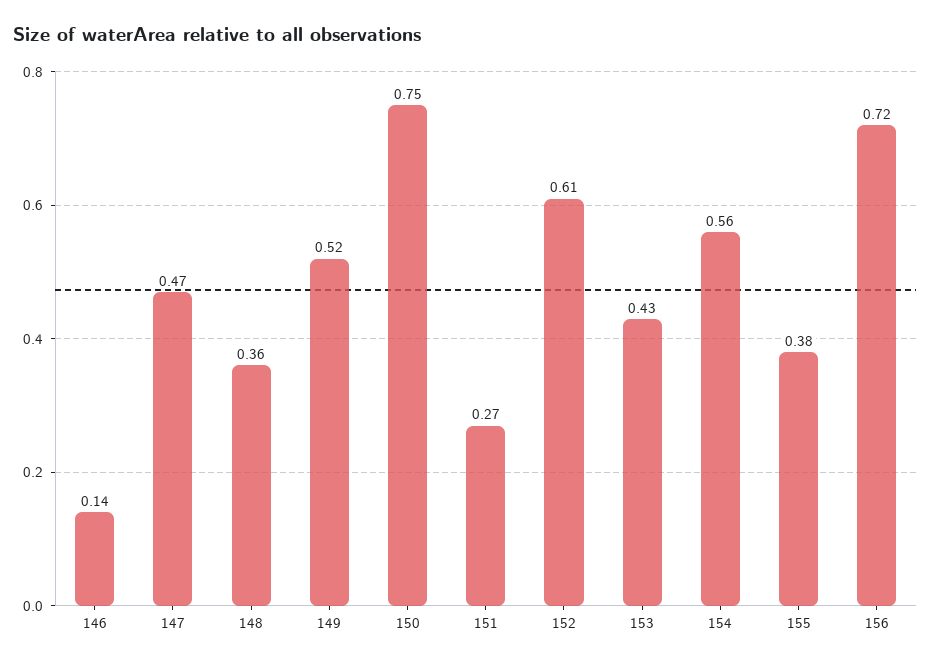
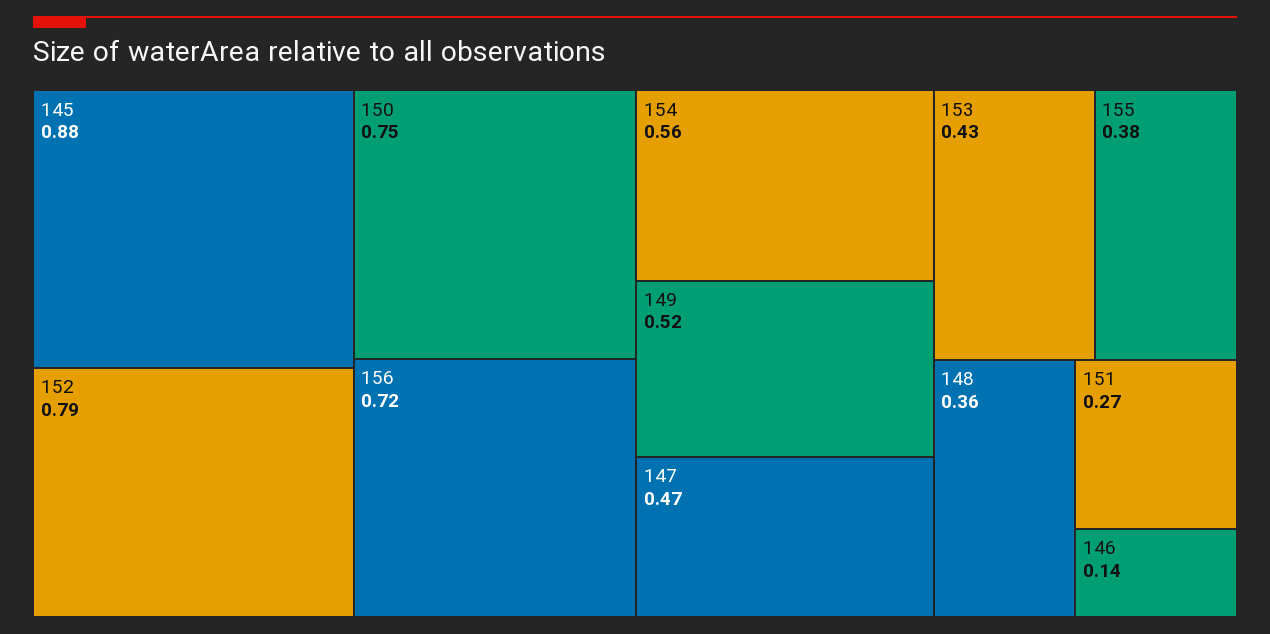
  {
    "146": 0.14,
    "147": 0.47,
    "148": 0.36,
    "149": 0.52,
    "150": 0.75,
    "151": 0.27,
-   "152": 0.61,
+   "152": 0.79,
    "153": 0.43,
    "154": 0.56,
    "155": 0.38,
-   "156": 0.72
+   "156": 0.72,
+   "145": 0.88
  }

